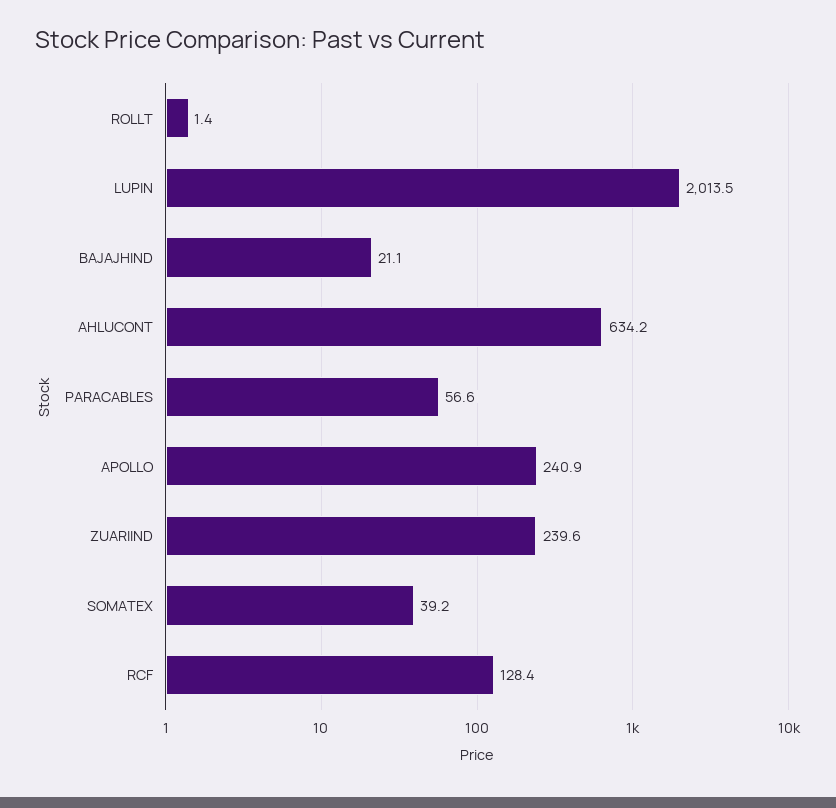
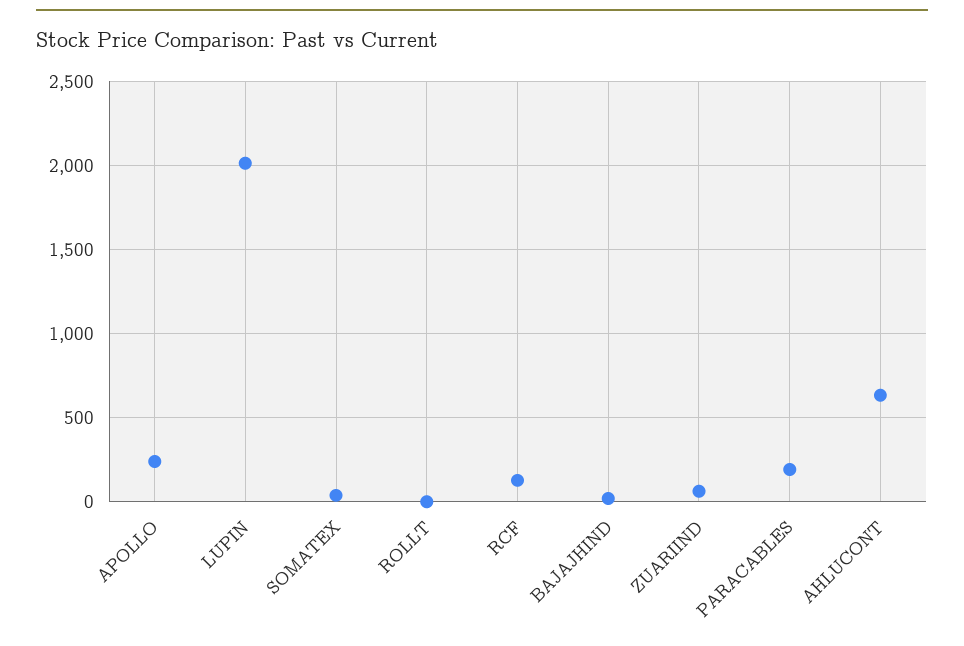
  {
    "ROLLT": 1.4,
    "LUPIN": 2013.5,
    "BAJAJHIND": 21.1,
    "AHLUCONT": 634.2,
-   "PARACABLES": 56.6,
+   "PARACABLES": 200,
    "APOLLO": 240.9,
-   "ZUARIIND": 239.6,
+   "ZUARIIND": 50,
    "SOMATEX": 39.2,
    "RCF": 128.4
  }

